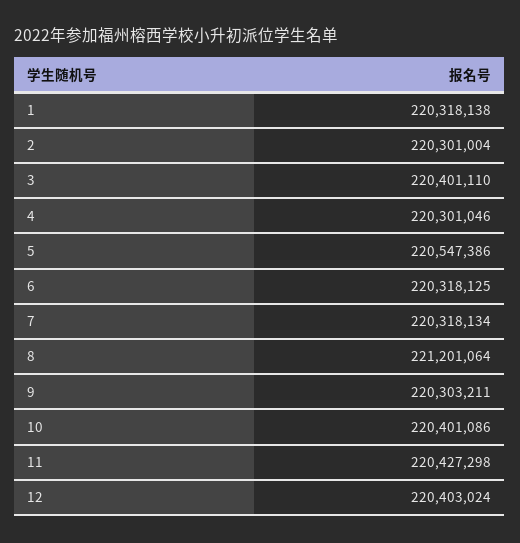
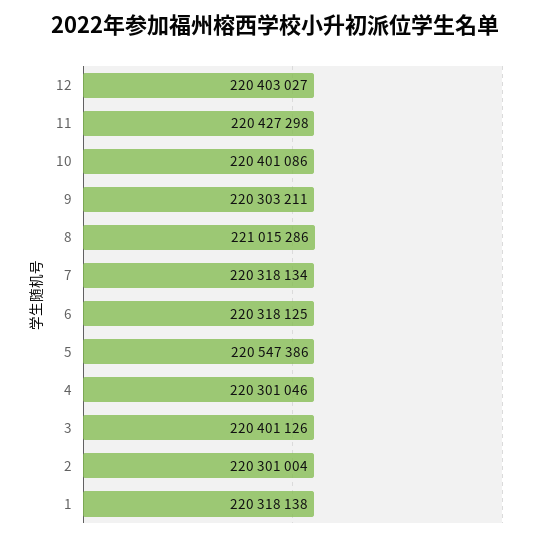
  {
    "1": 220318138,
    "2": 220301004,
-   "3": 220401110,
+   "3": 220401126,
    "4": 220301046,
    "5": 220547386,
    "6": 220318125,
    "7": 220318134,
-   "8": 221201064,
+   "8": 221015286,
    "9": 220303211,
    "10": 220401086,
    "11": 220427298,
-   "12": 220403024
+   "12": 220403027
  }

